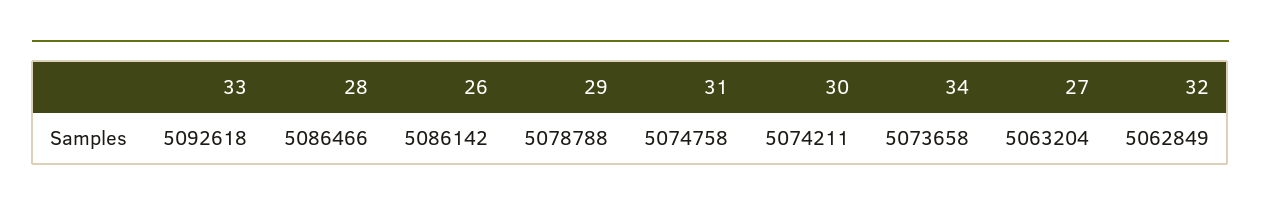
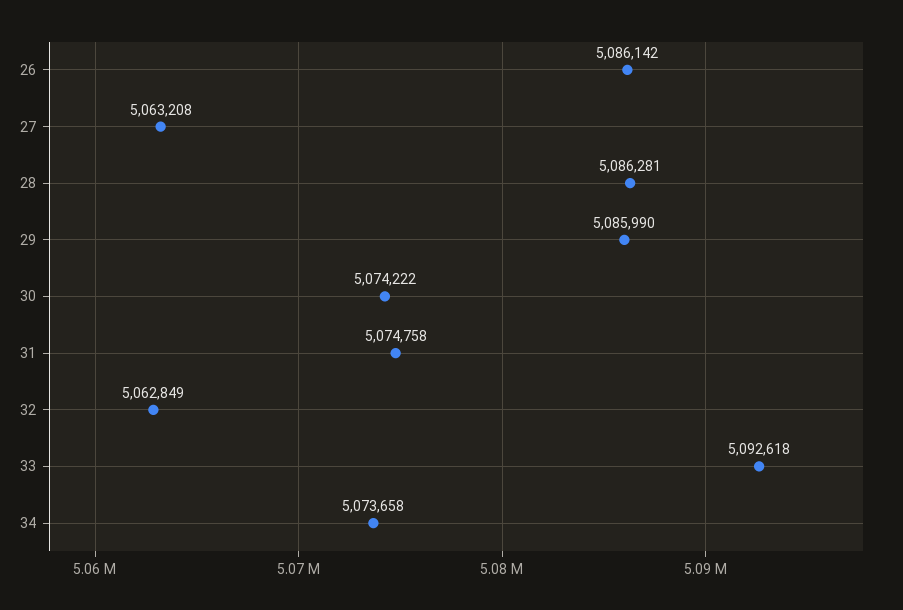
  {
    "33": 5092618,
-   "28": 5086466,
+   "28": 5086281,
    "26": 5086142,
-   "29": 5078788,
+   "29": 5085990,
    "31": 5074758,
-   "30": 5074211,
+   "30": 5074222,
    "34": 5073658,
-   "27": 5063204,
+   "27": 5063208,
    "32": 5062849
  }

